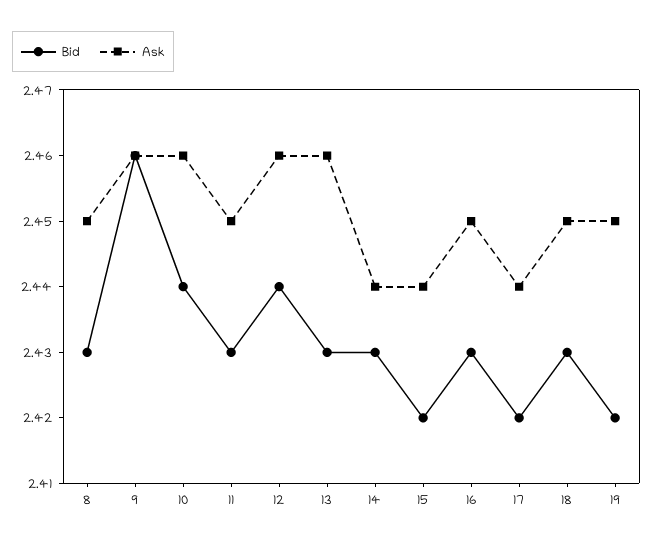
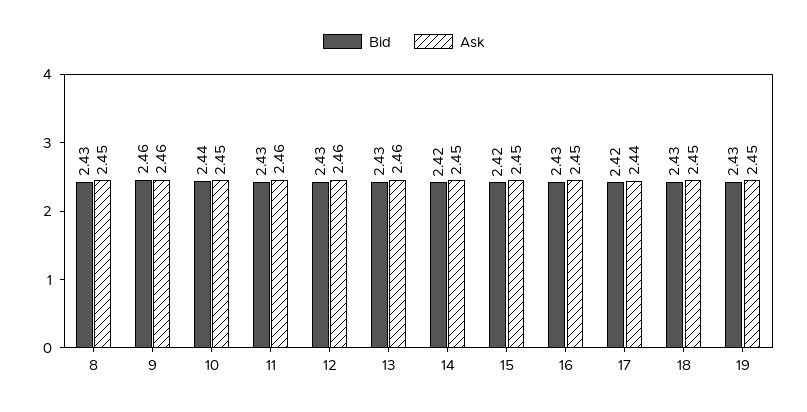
  {
    "Bid": {
      "8": 2.43,
      "9": 2.46,
      "10": 2.44,
      "11": 2.43,
-     "12": 2.44,
+     "12": 2.43,
      "13": 2.43,
-     "14": 2.43,
+     "14": 2.42,
      "15": 2.42,
      "16": 2.43,
      "17": 2.42,
      "18": 2.43,
-     "19": 2.42
+     "19": 2.43
    },
    "Ask": {
      "8": 2.45,
      "9": 2.46,
-     "10": 2.46,
+     "10": 2.45,
-     "11": 2.45,
+     "11": 2.46,
      "12": 2.46,
      "13": 2.46,
-     "14": 2.44,
+     "14": 2.45,
-     "15": 2.44,
+     "15": 2.45,
      "16": 2.45,
      "17": 2.44,
      "18": 2.45,
      "19": 2.45
    }
  }

